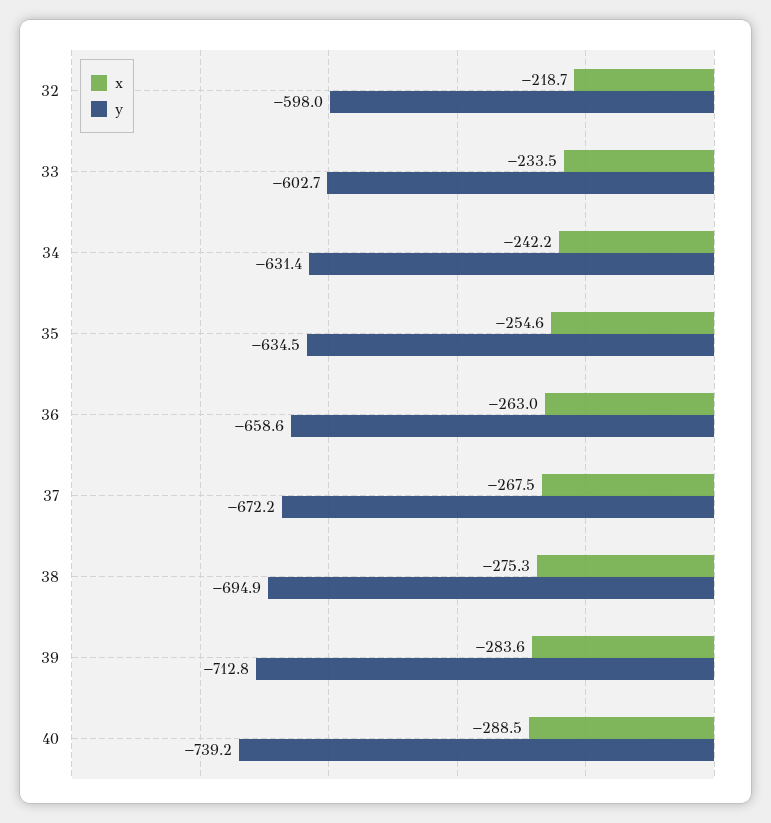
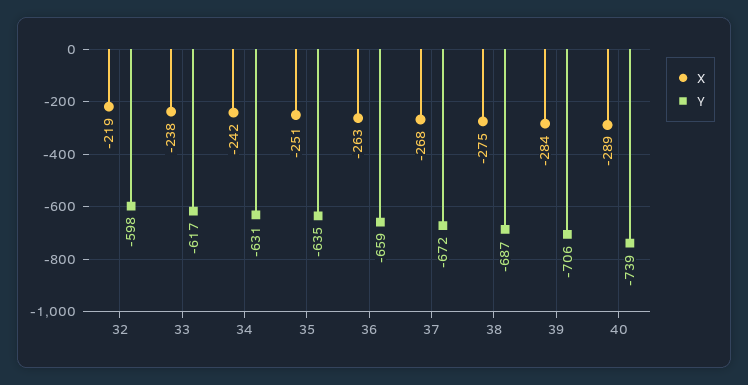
  {
    "x": {
      "32": -218.7,
-     "33": -233.5,
+     "33": -238,
      "34": -242.2,
-     "35": -254.6,
+     "35": -251,
      "36": -263,
      "37": -267.5,
      "38": -275.3,
      "39": -283.6,
      "40": -288.5
    },
    "y": {
      "32": -598,
-     "33": -602.7,
+     "33": -617,
      "34": -631.4,
      "35": -634.5,
      "36": -658.6,
      "37": -672.2,
-     "38": -694.9,
+     "38": -687,
-     "39": -712.8,
+     "39": -706,
      "40": -739.2
    }
  }

